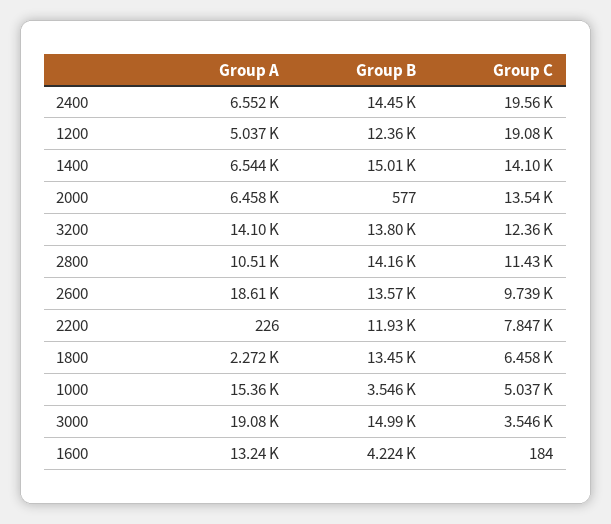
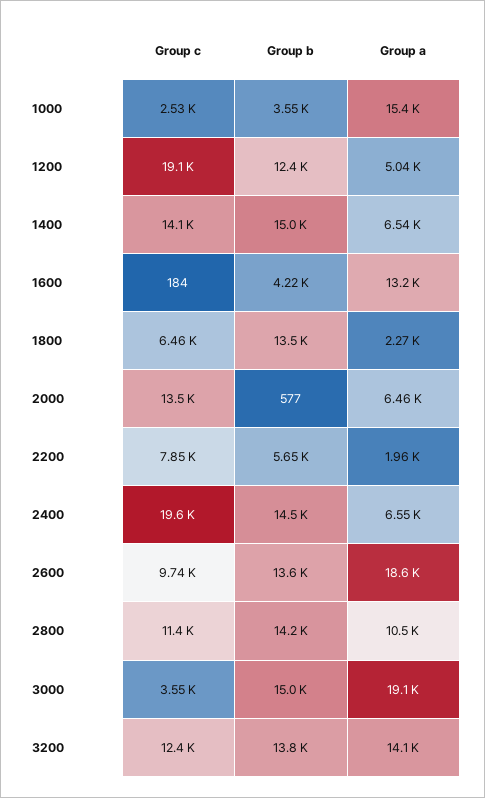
  {
    "Group A": {
      "2400": 6552,
      "1200": 5037,
      "1400": 6544,
      "2000": 6458,
      "3200": 14100,
      "2800": 10510,
      "2600": 18610,
-     "2200": 226,
+     "2200": 1960,
      "1800": 2272,
      "1000": 15360,
      "3000": 19080,
      "1600": 13240
    },
    "Group B": {
      "2400": 14450,
      "1200": 12360,
      "1400": 15010,
      "2000": 577,
      "3200": 13800,
      "2800": 14160,
      "2600": 13570,
-     "2200": 11930,
+     "2200": 5650,
      "1800": 13450,
      "1000": 3546,
      "3000": 14990,
      "1600": 4224
    },
    "Group C": {
      "2400": 19560,
      "1200": 19080,
      "1400": 14100,
      "2000": 13540,
      "3200": 12360,
      "2800": 11430,
      "2600": 9739,
      "2200": 7847,
      "1800": 6458,
-     "1000": 5037,
+     "1000": 2530,
      "3000": 3546,
      "1600": 184
    }
  }

